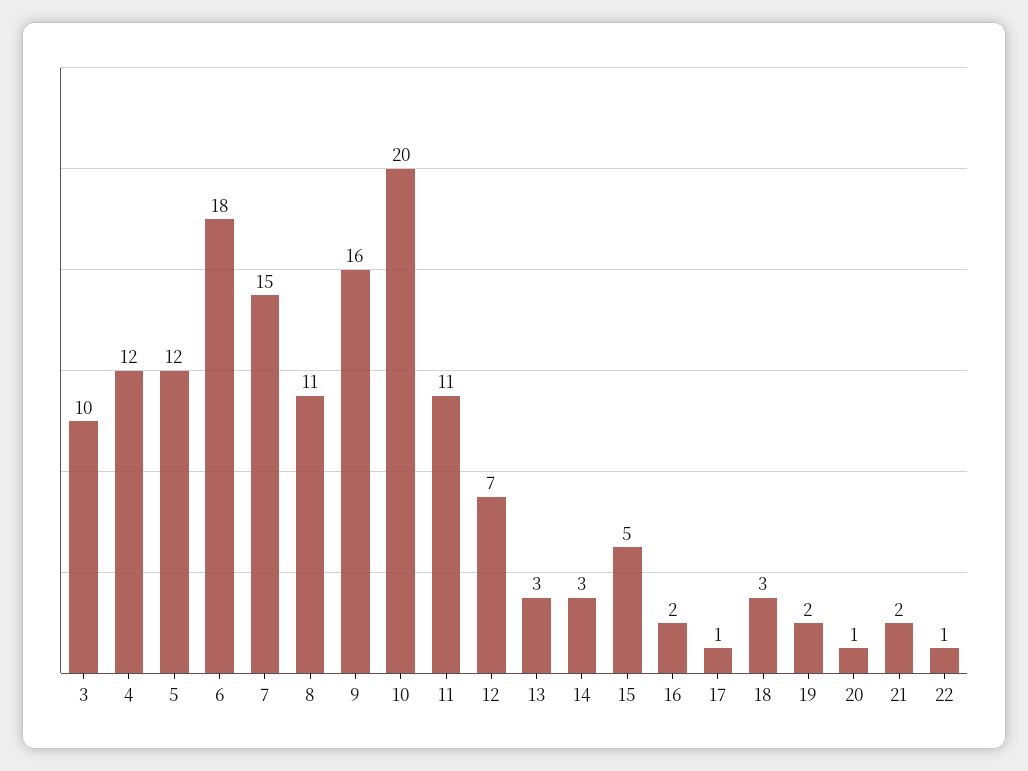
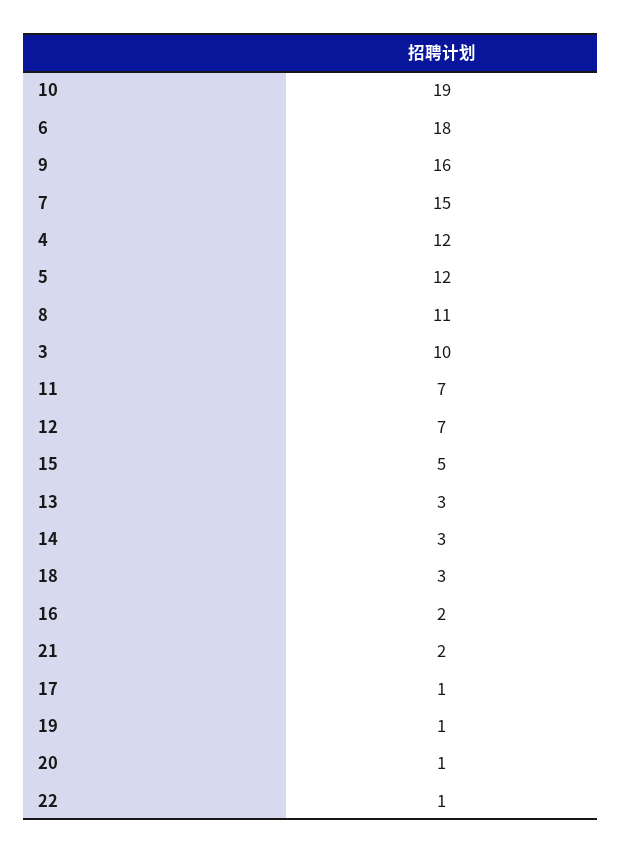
  {
    "3": 10,
    "4": 12,
    "5": 12,
    "6": 18,
    "7": 15,
    "8": 11,
    "9": 16,
-   "10": 20,
+   "10": 19,
-   "11": 11,
+   "11": 7,
    "12": 7,
    "13": 3,
    "14": 3,
    "15": 5,
    "16": 2,
    "17": 1,
    "18": 3,
-   "19": 2,
+   "19": 1,
    "20": 1,
    "21": 2,
    "22": 1
  }

